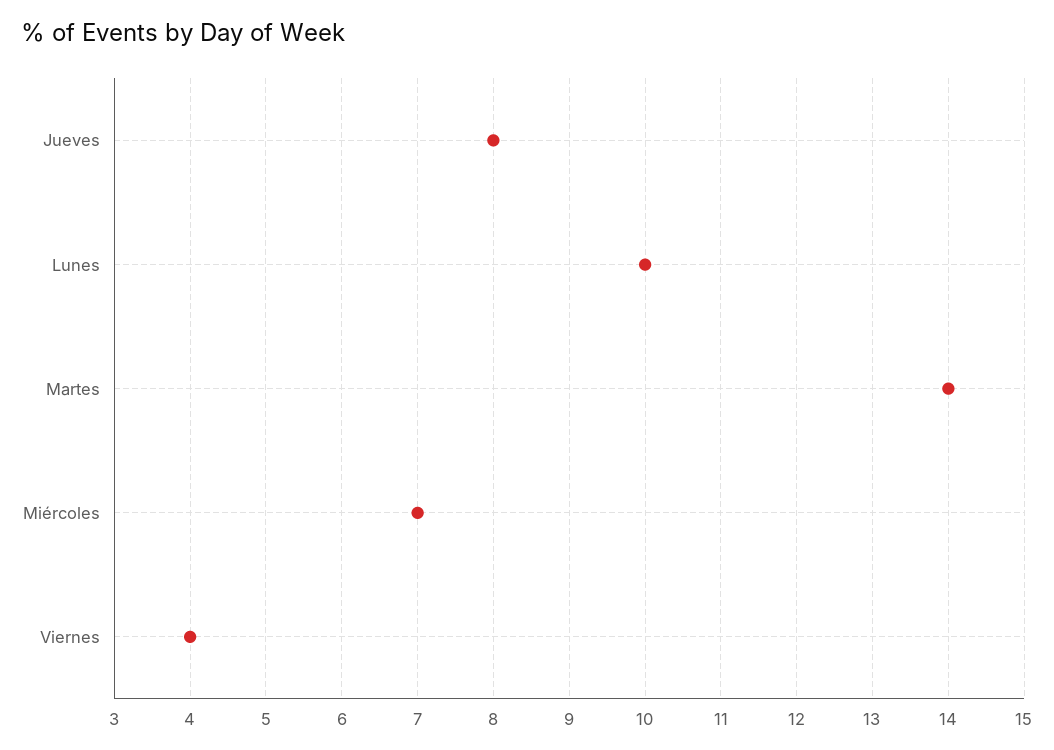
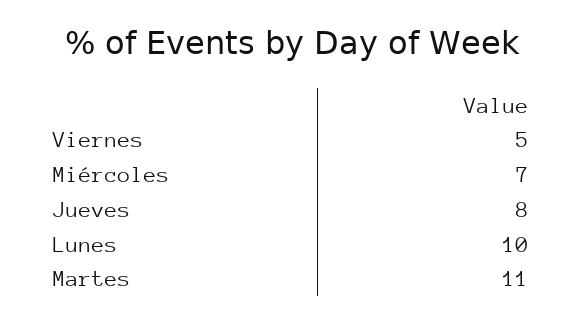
  {
    "Jueves": 8,
    "Lunes": 10,
-   "Martes": 14,
+   "Martes": 11,
    "Miércoles": 7,
-   "Viernes": 4
+   "Viernes": 5
  }

